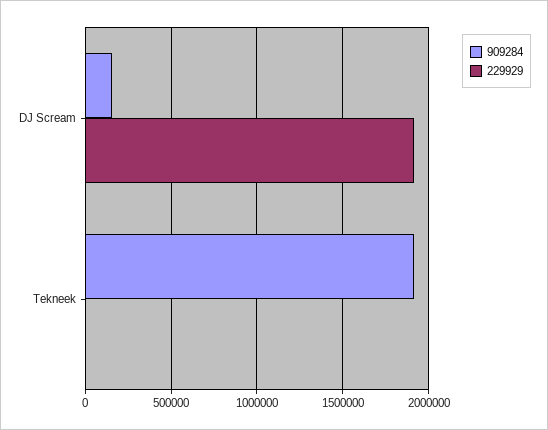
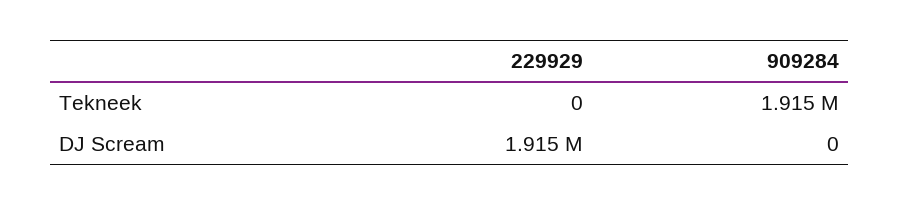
  {
    "909284": {
-     "DJ Scream": 150000,
+     "DJ Scream": 0,
      "Tekneek": 1915000
    },
    "229929": {
      "DJ Scream": 1915000,
      "Tekneek": 0
    }
  }

